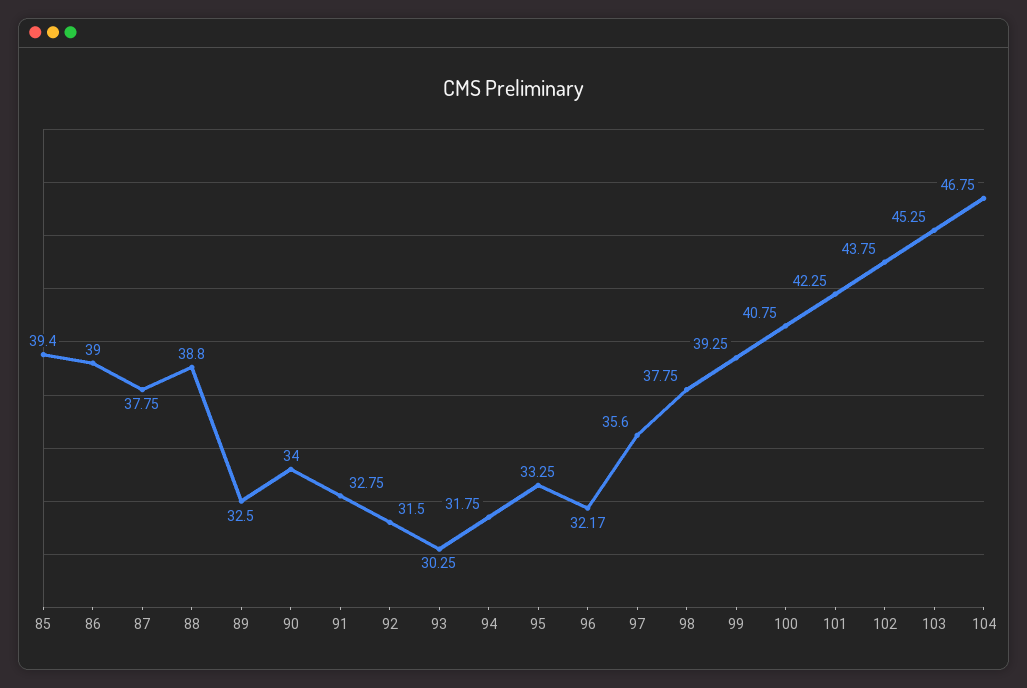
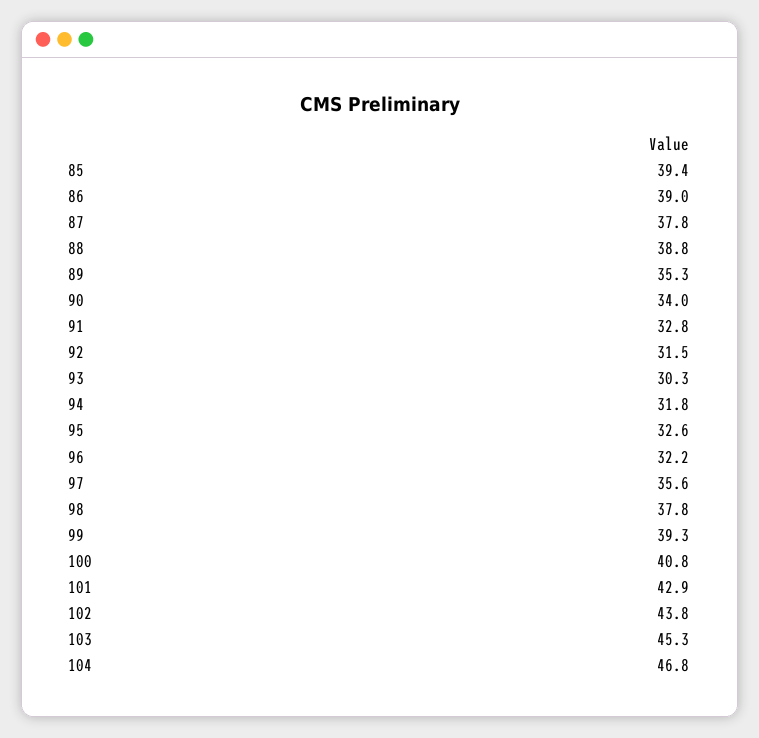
  {
    "85": 39.4,
    "86": 39,
    "87": 37.75,
    "88": 38.8,
-   "89": 32.5,
+   "89": 35.3,
    "90": 34,
    "91": 32.75,
    "92": 31.5,
    "93": 30.25,
    "94": 31.75,
-   "95": 33.25,
+   "95": 32.6,
    "96": 32.17,
    "97": 35.6,
    "98": 37.75,
    "99": 39.25,
    "100": 40.75,
-   "101": 42.25,
+   "101": 42.9,
    "102": 43.75,
    "103": 45.25,
    "104": 46.75
  }

